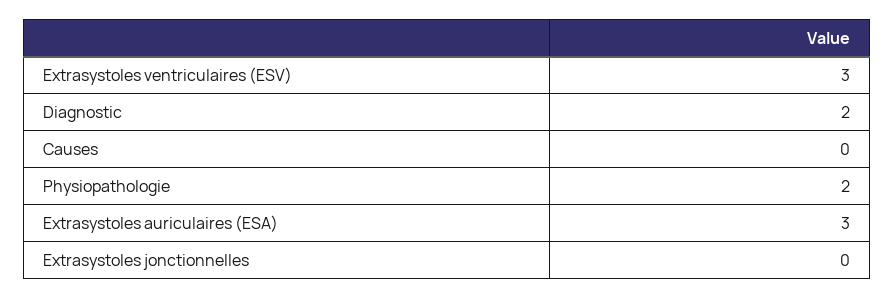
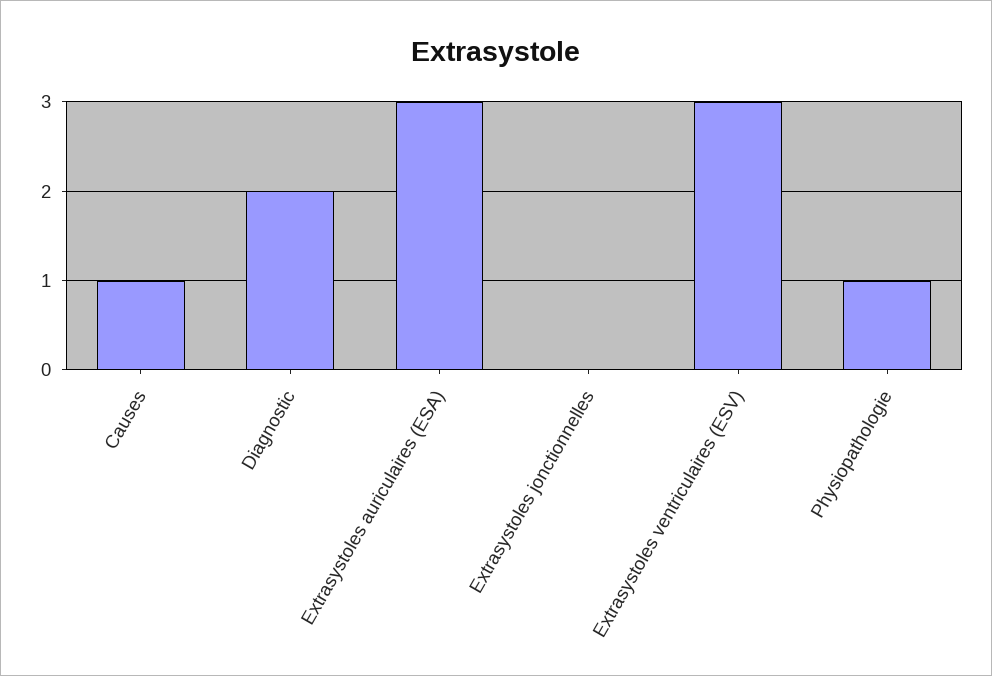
  {
    "Extrasystoles ventriculaires (ESV)": 3,
    "Diagnostic": 2,
-   "Causes": 0,
+   "Causes": 1,
-   "Physiopathologie": 2,
+   "Physiopathologie": 1,
    "Extrasystoles auriculaires (ESA)": 3,
    "Extrasystoles jonctionnelles": 0
  }

